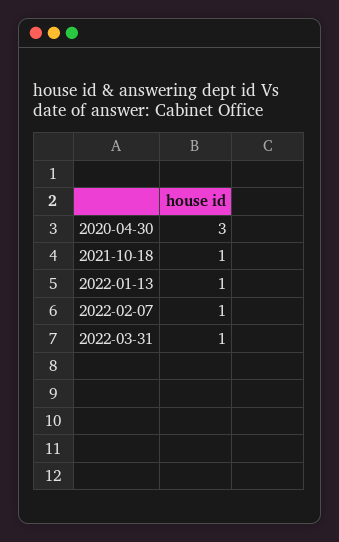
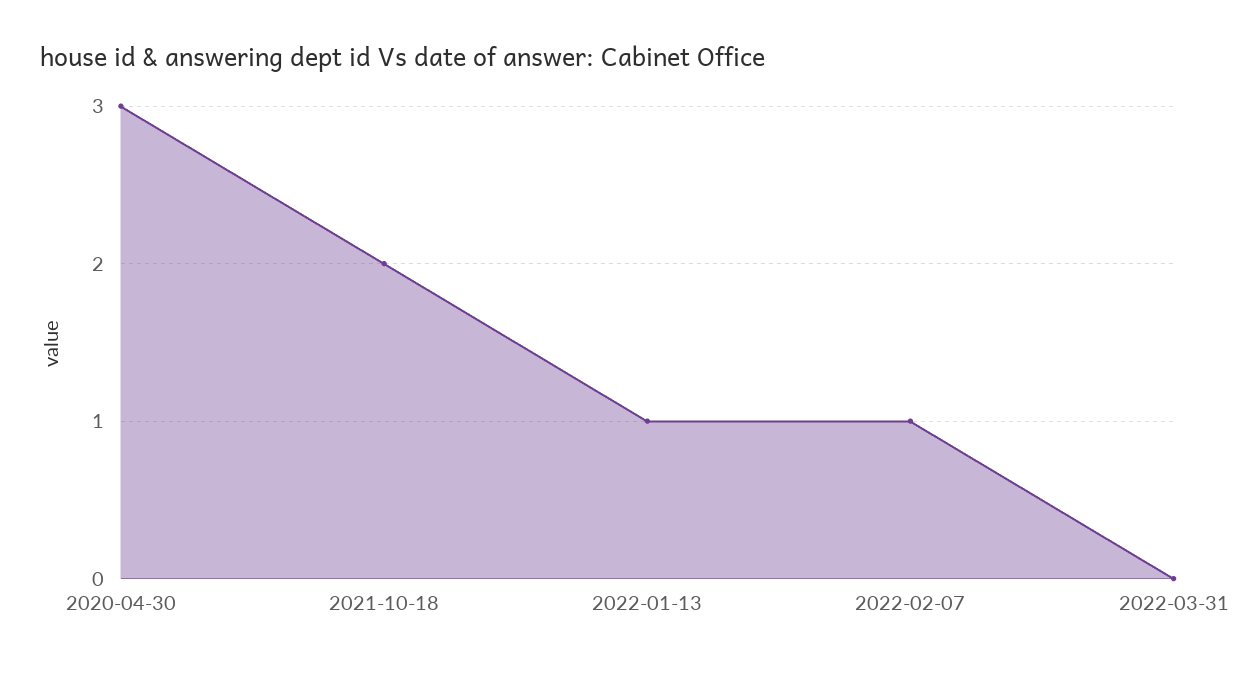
  {
    "2020-04-30": 3,
-   "2021-10-18": 1,
+   "2021-10-18": 2,
    "2022-01-13": 1,
    "2022-02-07": 1,
-   "2022-03-31": 1
+   "2022-03-31": 0
  }

